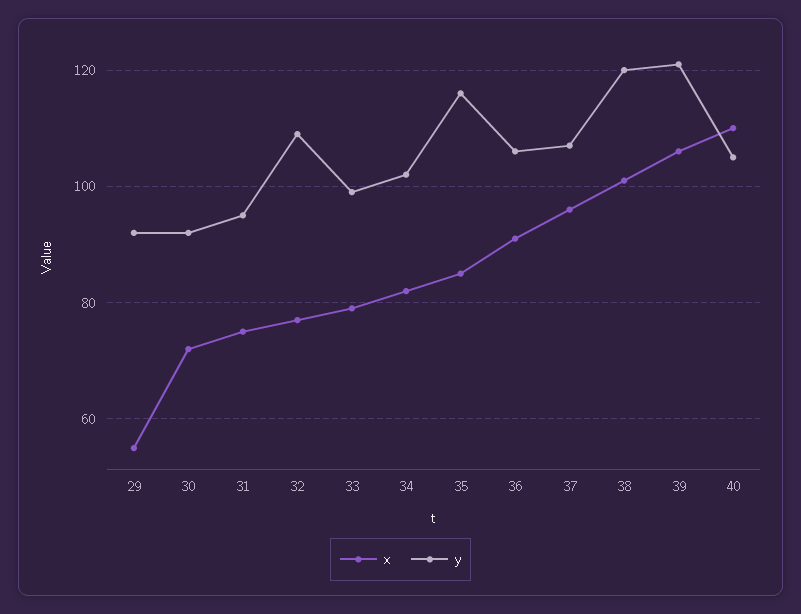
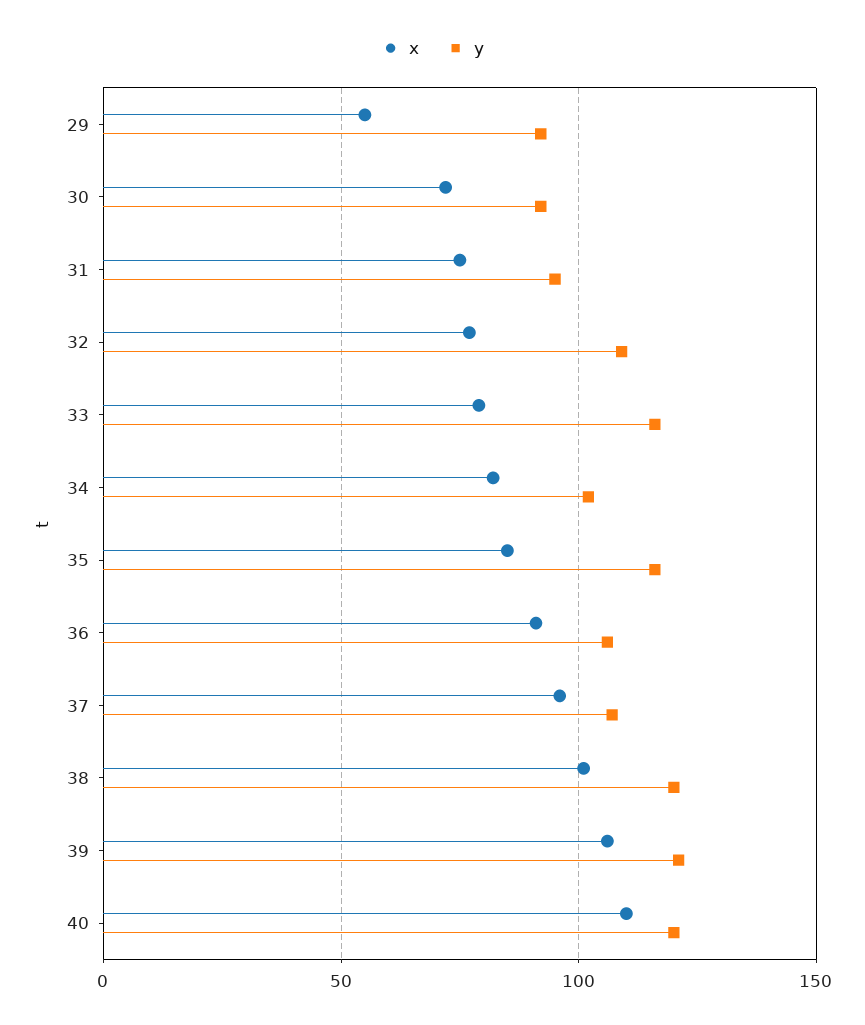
  {
    "x": {
      "29": 55,
      "30": 70,
      "31": 75,
      "32": 75,
      "33": 80,
      "34": 80,
      "35": 85,
      "36": 90,
      "37": 95,
      "38": 100,
      "39": 105,
      "40": 110
    },
    "y": {
      "29": 90,
      "30": 90,
      "31": 95,
      "32": 110,
-     "33": 100,
+     "33": 115,
      "34": 100,
      "35": 115,
      "36": 105,
      "37": 105,
      "38": 120,
      "39": 120,
-     "40": 105
+     "40": 120
    }
  }

